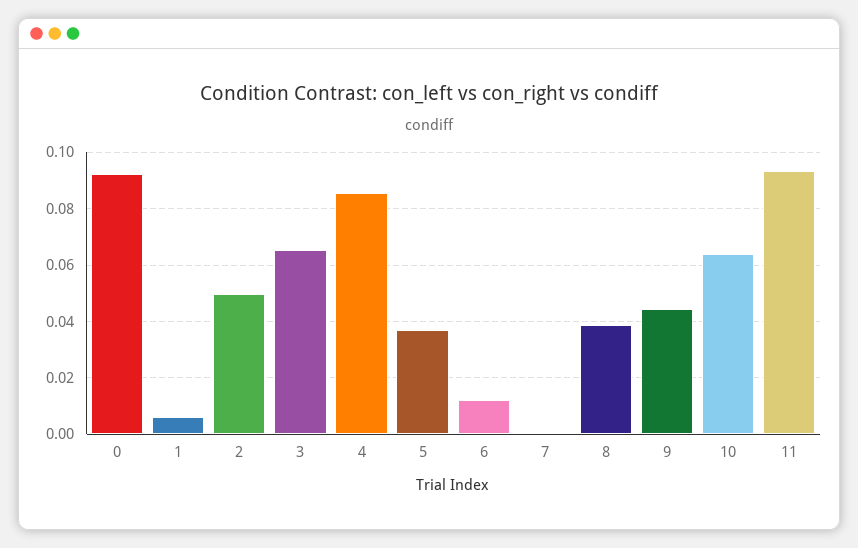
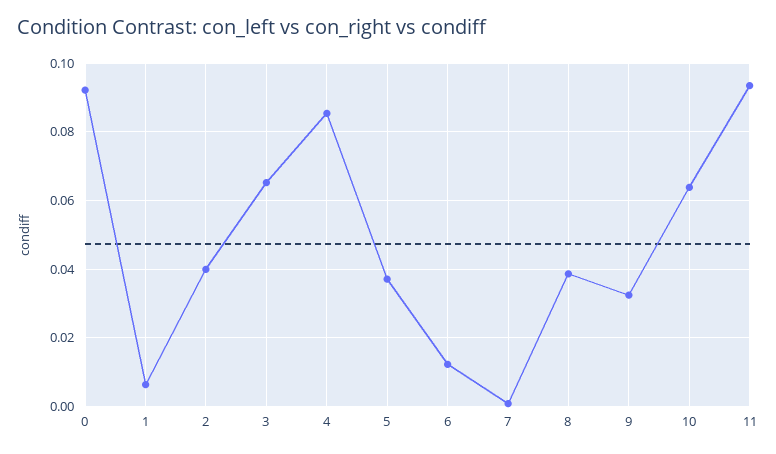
  {
    "0": 0.092,
    "1": 0.006,
-   "2": 0.05,
+   "2": 0.04,
    "3": 0.066,
    "4": 0.086,
    "5": 0.038,
    "6": 0.012,
    "7": 0,
    "8": 0.038,
-   "9": 0.045,
+   "9": 0.032,
    "10": 0.064,
    "11": 0.094
  }

